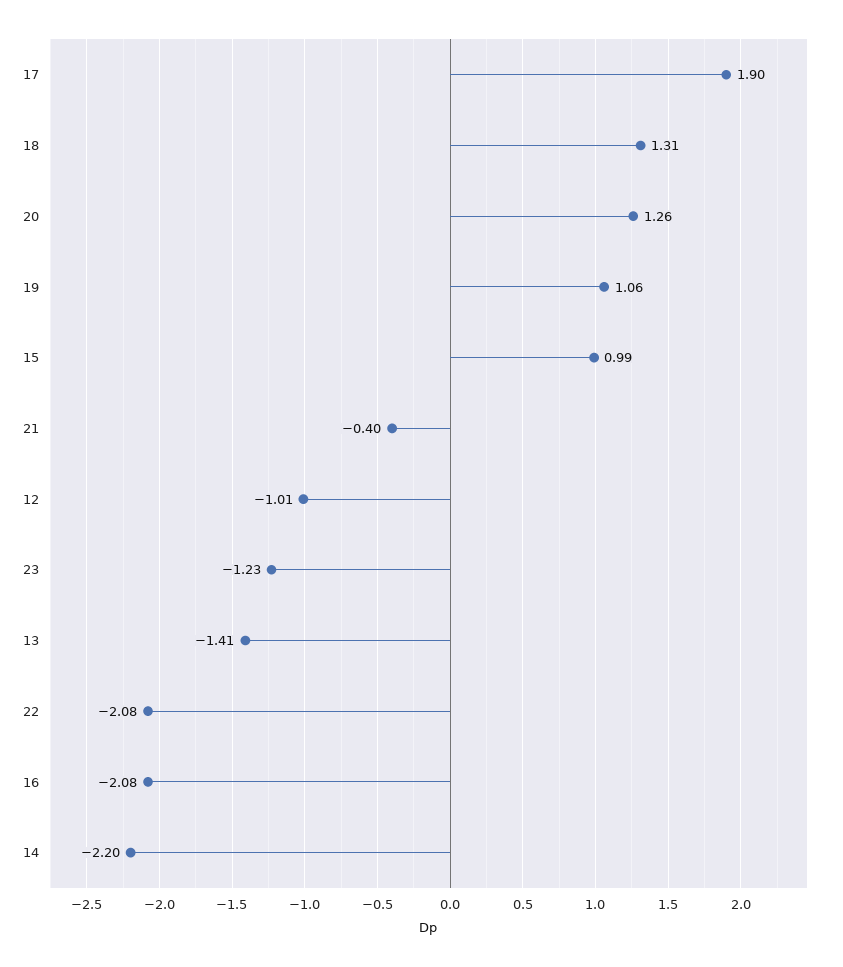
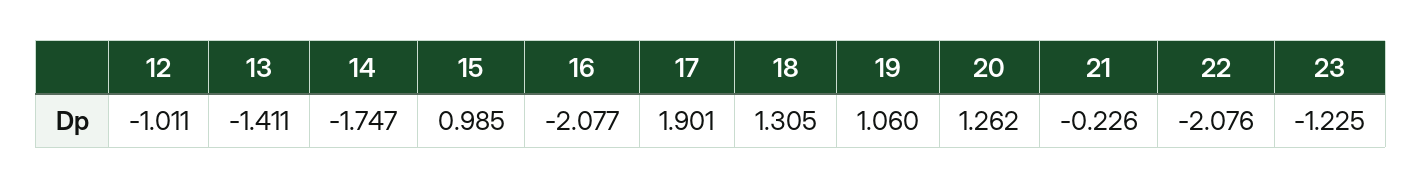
  {
    "17": 1.901,
    "18": 1.305,
    "20": 1.262,
    "19": 1.06,
    "15": 0.985,
-   "21": -0.4,
+   "21": -0.226,
    "12": -1.011,
    "23": -1.225,
    "13": -1.411,
    "22": -2.076,
    "16": -2.077,
-   "14": -2.2
+   "14": -1.747
  }

